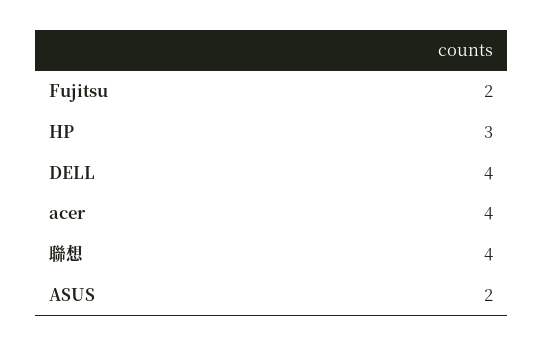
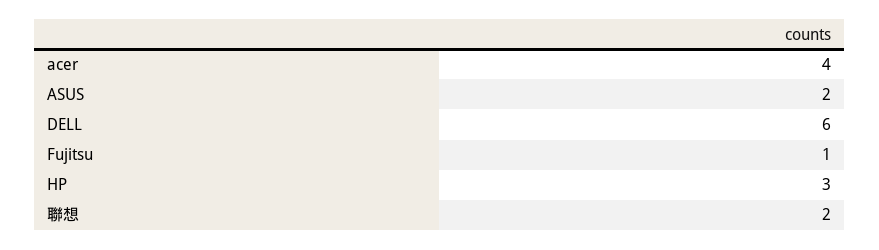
  {
-   "Fujitsu": 2,
+   "Fujitsu": 1,
    "HP": 3,
-   "DELL": 4,
+   "DELL": 6,
    "acer": 4,
-   "聯想": 4,
+   "聯想": 2,
    "ASUS": 2
  }

